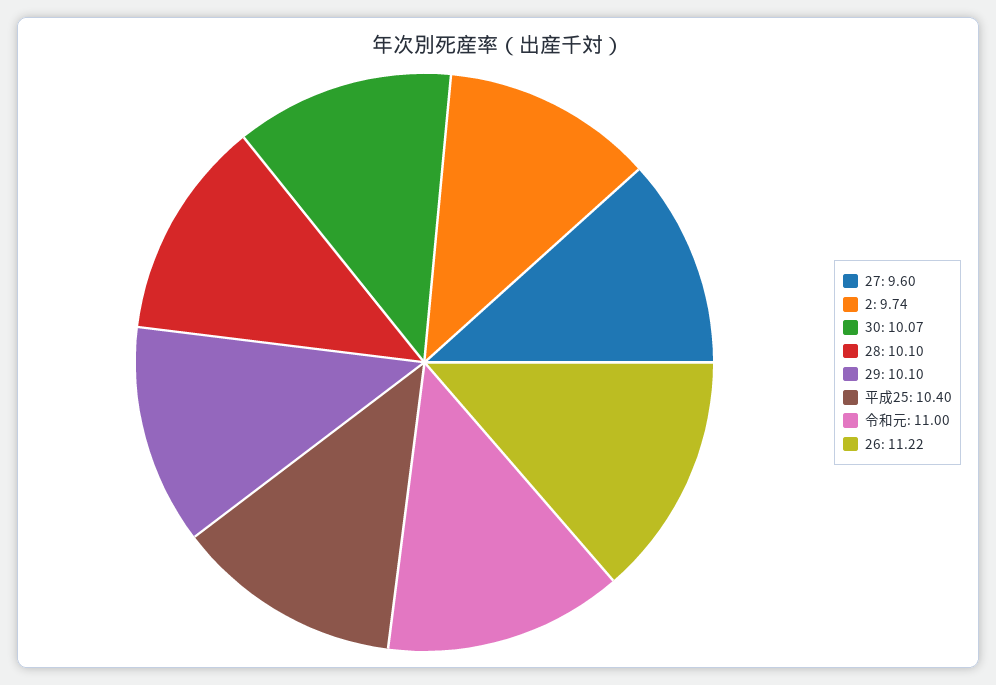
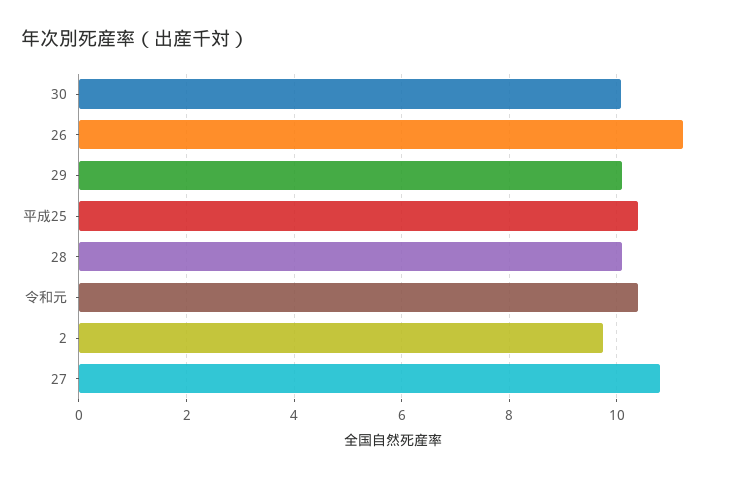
  {
-   "27": 9.6,
+   "27": 10.8,
    "2": 9.74,
    "30": 10.07,
    "28": 10.1,
    "29": 10.1,
    "平成25": 10.4,
-   "令和元": 11,
+   "令和元": 10.4,
    "26": 11.22
  }

